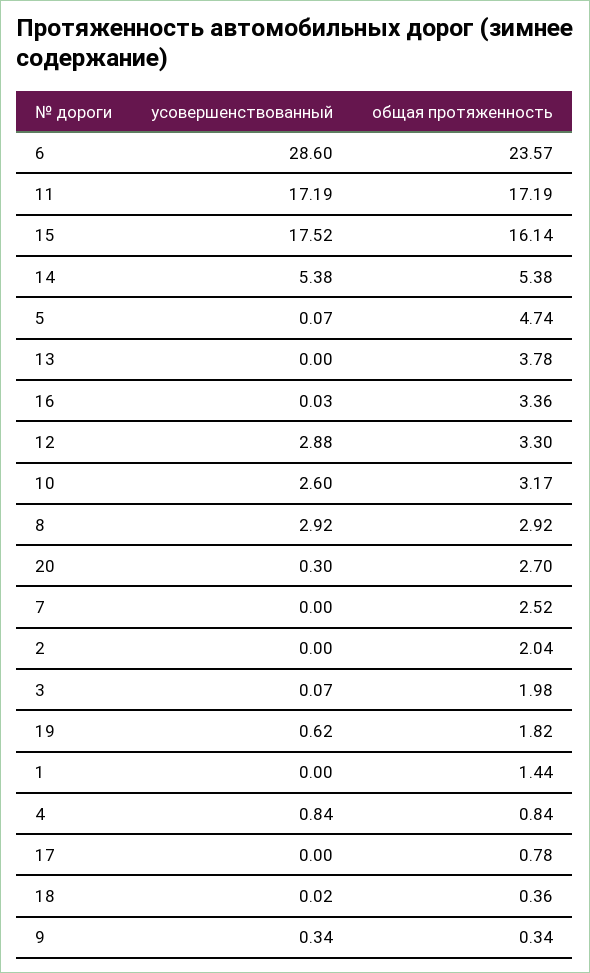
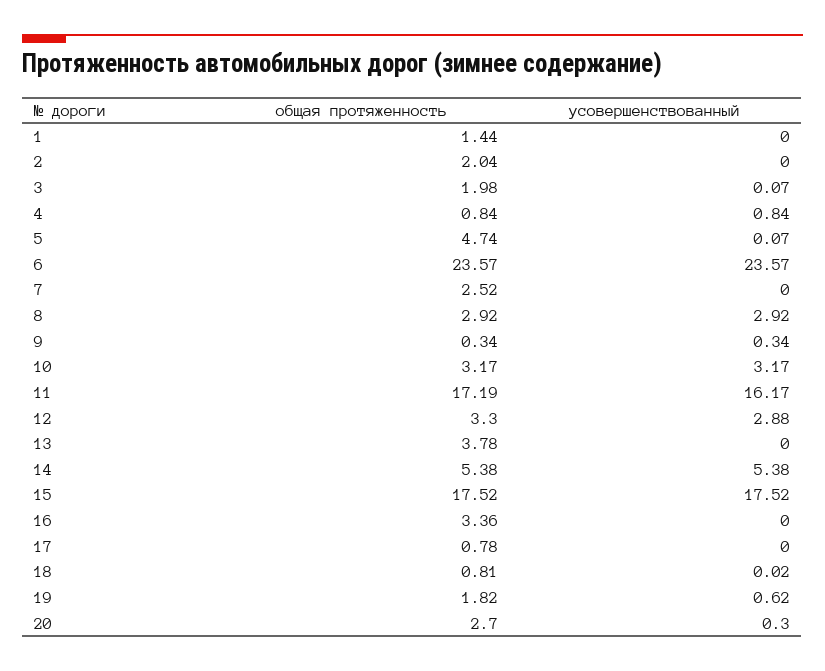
  {
    "усовершенствованный": {
-     "6": 28.6,
+     "6": 23.57,
-     "11": 17.19,
+     "11": 16.17,
      "15": 17.52,
      "14": 5.38,
      "5": 0.07,
      "13": 0,
-     "16": 0.03,
+     "16": 0,
      "12": 2.88,
-     "10": 2.6,
+     "10": 3.17,
      "8": 2.92,
      "20": 0.3,
      "7": 0,
      "2": 0,
      "3": 0.07,
      "19": 0.62,
      "1": 0,
      "4": 0.84,
      "17": 0,
      "18": 0.02,
      "9": 0.34
    },
    "общая протяженность": {
      "6": 23.57,
      "11": 17.19,
-     "15": 16.14,
+     "15": 17.52,
      "14": 5.38,
      "5": 4.74,
      "13": 3.78,
      "16": 3.36,
      "12": 3.3,
      "10": 3.17,
      "8": 2.92,
      "20": 2.7,
      "7": 2.52,
      "2": 2.04,
      "3": 1.98,
      "19": 1.82,
      "1": 1.44,
      "4": 0.84,
      "17": 0.78,
-     "18": 0.36,
+     "18": 0.81,
      "9": 0.34
    }
  }

